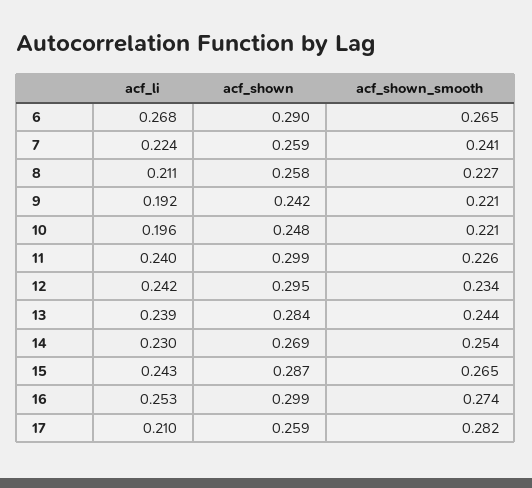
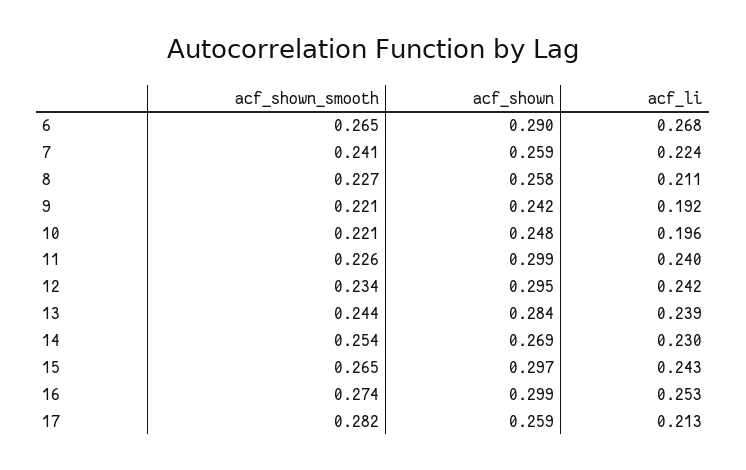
  {
    "acf_li": {
      "6": 0.268,
      "7": 0.224,
      "8": 0.211,
      "9": 0.192,
      "10": 0.196,
      "11": 0.24,
      "12": 0.242,
      "13": 0.239,
      "14": 0.23,
      "15": 0.243,
      "16": 0.253,
-     "17": 0.21
+     "17": 0.213
    },
    "acf_shown": {
      "6": 0.29,
      "7": 0.259,
      "8": 0.258,
      "9": 0.242,
      "10": 0.248,
      "11": 0.299,
      "12": 0.295,
      "13": 0.284,
      "14": 0.269,
-     "15": 0.287,
+     "15": 0.297,
      "16": 0.299,
      "17": 0.259
    },
    "acf_shown_smooth": {
      "6": 0.265,
      "7": 0.241,
      "8": 0.227,
      "9": 0.221,
      "10": 0.221,
      "11": 0.226,
      "12": 0.234,
      "13": 0.244,
      "14": 0.254,
      "15": 0.265,
      "16": 0.274,
      "17": 0.282
    }
  }

